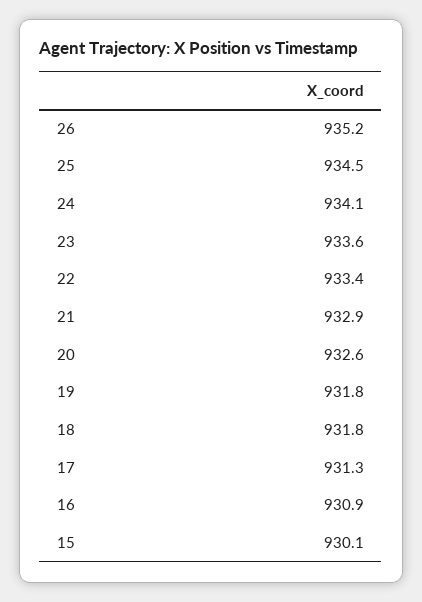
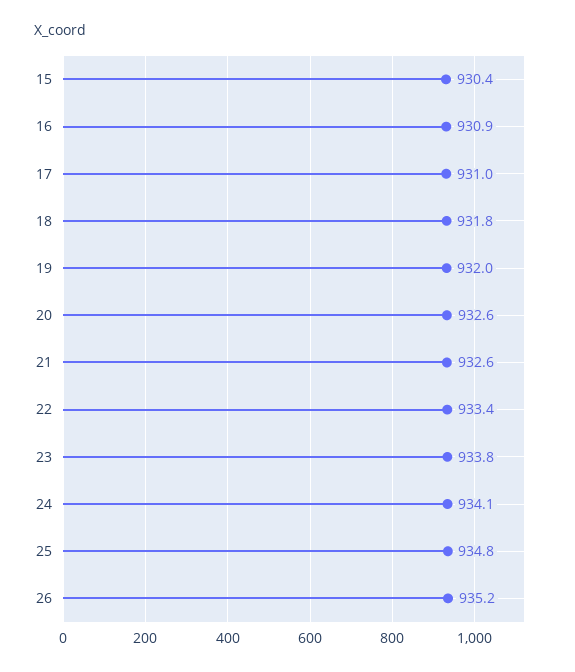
  {
    "26": 935.2,
-   "25": 934.5,
+   "25": 934.8,
    "24": 934.1,
-   "23": 933.6,
+   "23": 933.8,
    "22": 933.4,
-   "21": 932.9,
+   "21": 932.6,
    "20": 932.6,
-   "19": 931.8,
+   "19": 932,
    "18": 931.8,
-   "17": 931.3,
+   "17": 931,
    "16": 930.9,
-   "15": 930.1
+   "15": 930.4
  }

